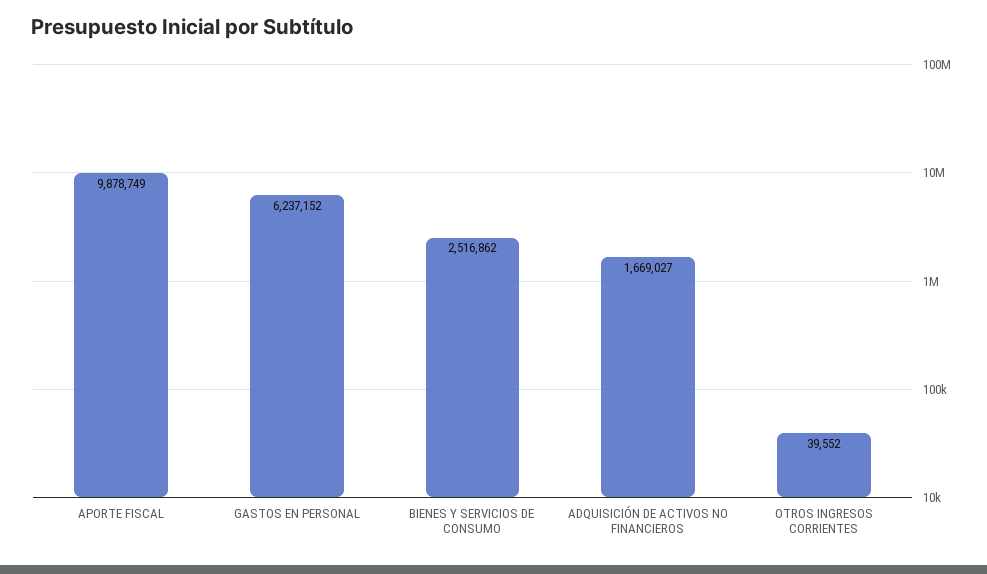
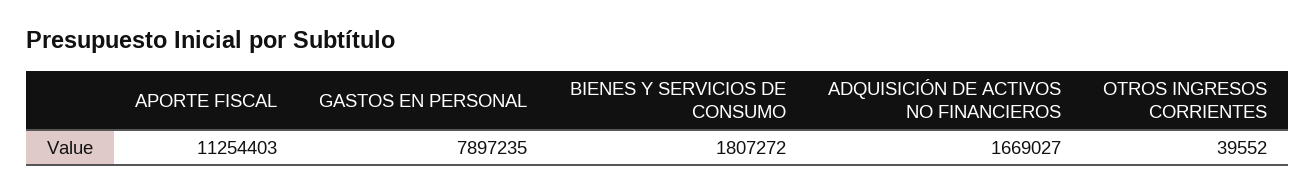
  {
-   "APORTE FISCAL": 9878749,
+   "APORTE FISCAL": 11254403,
-   "GASTOS EN PERSONAL": 6237152,
+   "GASTOS EN PERSONAL": 7897235,
-   "BIENES Y SERVICIOS DE CONSUMO": 2516862,
+   "BIENES Y SERVICIOS DE CONSUMO": 1807272,
    "ADQUISICIÓN DE ACTIVOS NO FINANCIEROS": 1669027,
    "OTROS INGRESOS CORRIENTES": 39552
  }

